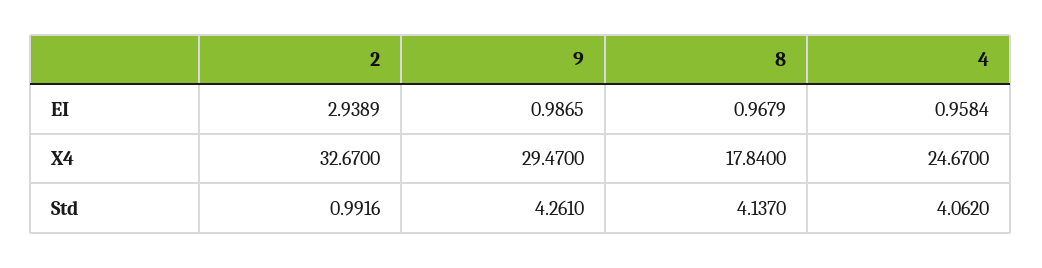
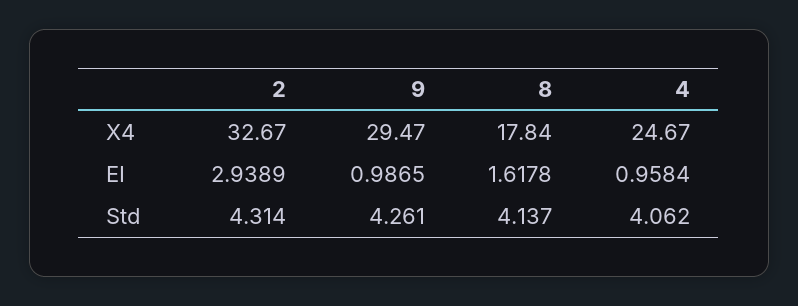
  {
    "2": {
      "EI": 2.9389,
      "X4": 32.67,
-     "Std": 0.9916
+     "Std": 4.314
    },
    "9": {
      "EI": 0.9865,
      "X4": 29.47,
      "Std": 4.261
    },
    "8": {
-     "EI": 0.9679,
+     "EI": 1.6178,
      "X4": 17.84,
      "Std": 4.137
    },
    "4": {
      "EI": 0.9584,
      "X4": 24.67,
      "Std": 4.062
    }
  }

